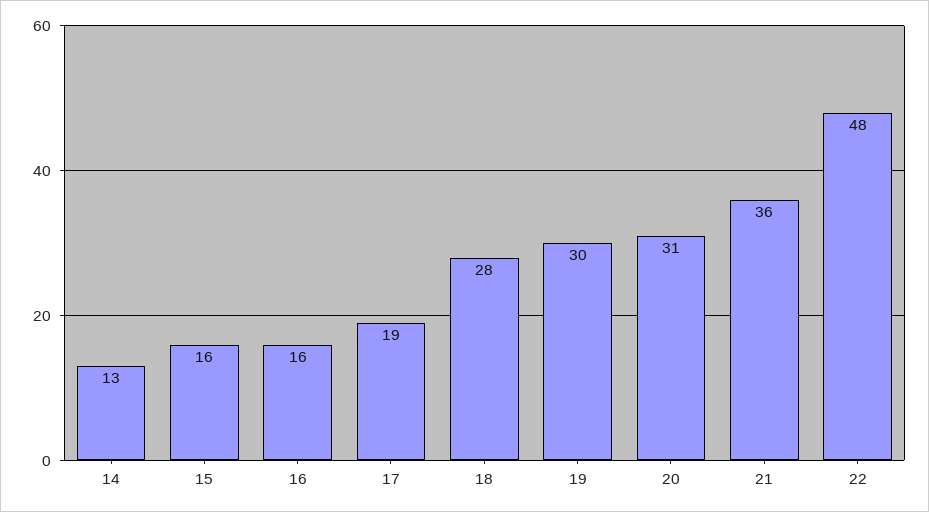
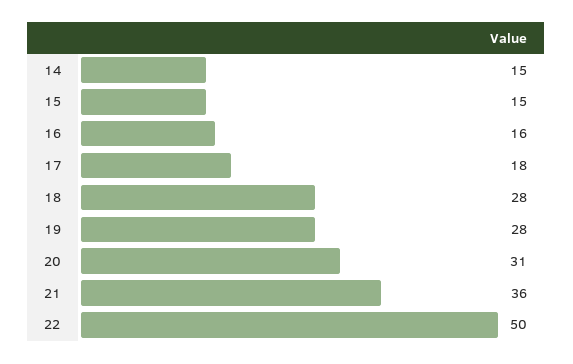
  {
-   "14": 13,
+   "14": 15,
-   "15": 16,
+   "15": 15,
    "16": 16,
-   "17": 19,
+   "17": 18,
    "18": 28,
-   "19": 30,
+   "19": 28,
    "20": 31,
    "21": 36,
-   "22": 48
+   "22": 50
  }

